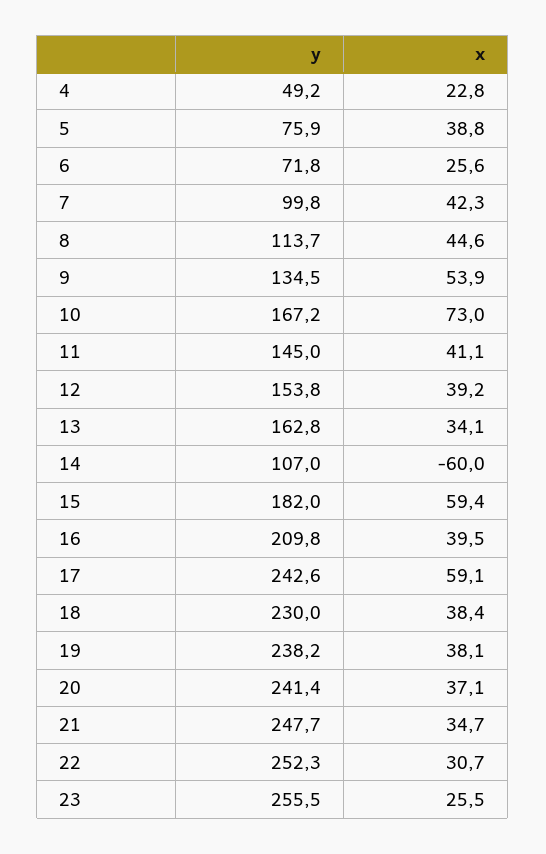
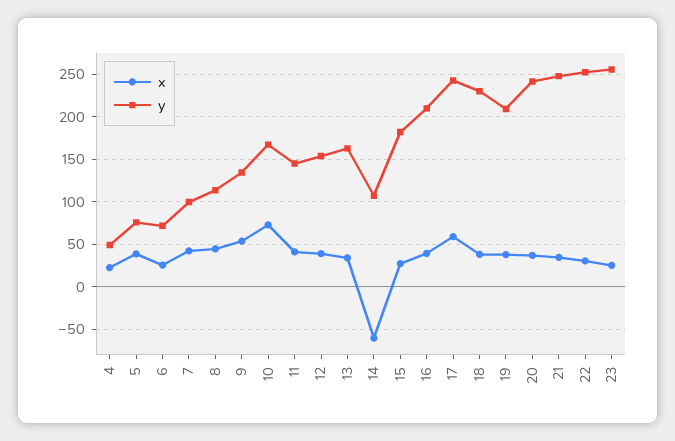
  {
    "y": {
      "4": 49.2,
      "5": 75.9,
      "6": 71.8,
      "7": 99.8,
      "8": 113.7,
      "9": 134.5,
      "10": 167.2,
      "11": 145,
      "12": 153.8,
      "13": 162.8,
      "14": 107,
      "15": 182,
      "16": 209.8,
      "17": 242.6,
      "18": 230,
-     "19": 238.2,
+     "19": 210,
      "20": 241.4,
      "21": 247.7,
      "22": 252.3,
      "23": 255.5
    },
    "x": {
      "4": 22.8,
      "5": 38.8,
      "6": 25.6,
      "7": 42.3,
      "8": 44.6,
      "9": 53.9,
      "10": 73,
      "11": 41.1,
      "12": 39.2,
      "13": 34.1,
      "14": -60,
-     "15": 59.4,
+     "15": 30,
      "16": 39.5,
      "17": 59.1,
      "18": 38.4,
      "19": 38.1,
      "20": 37.1,
      "21": 34.7,
      "22": 30.7,
      "23": 25.5
    }
  }

